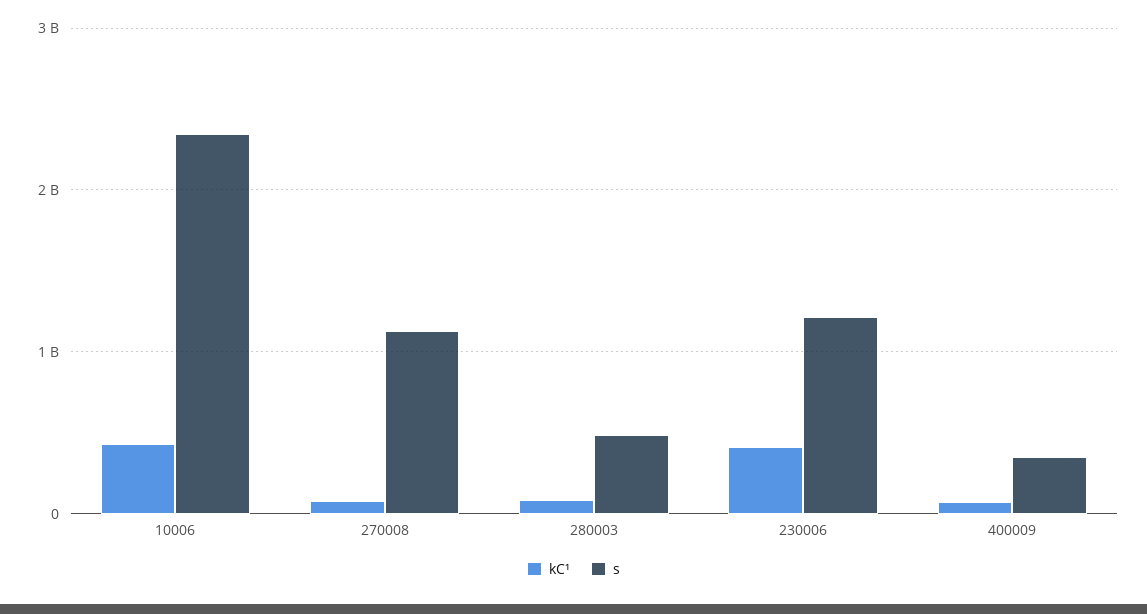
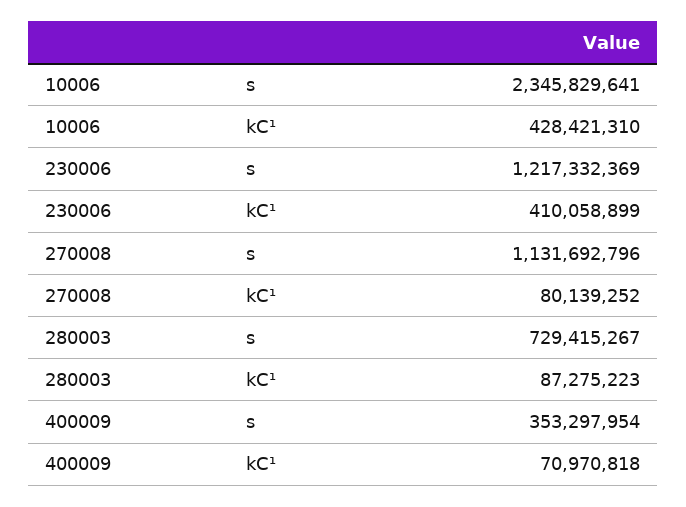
  {
    "kC¹": {
      "10006": 428421310,
      "270008": 80139252,
      "280003": 87275223,
      "230006": 410058899,
      "400009": 70970818
    },
    "s": {
      "10006": 2345829641,
      "270008": 1131692796,
-     "280003": 500000000,
+     "280003": 729415267,
      "230006": 1217332369,
      "400009": 353297954
    }
  }

